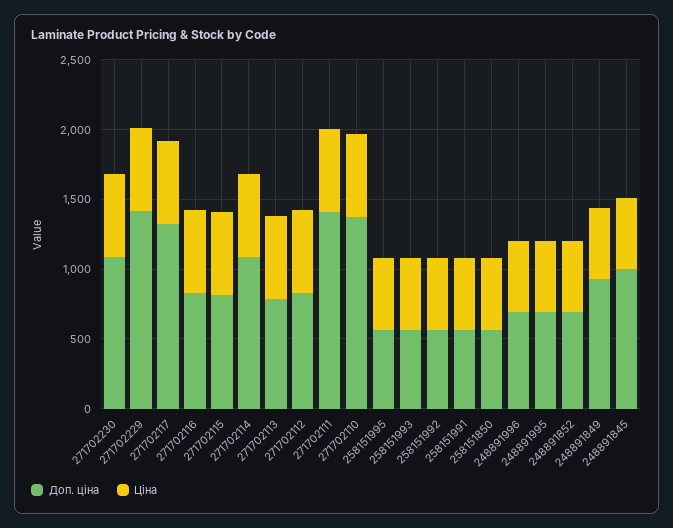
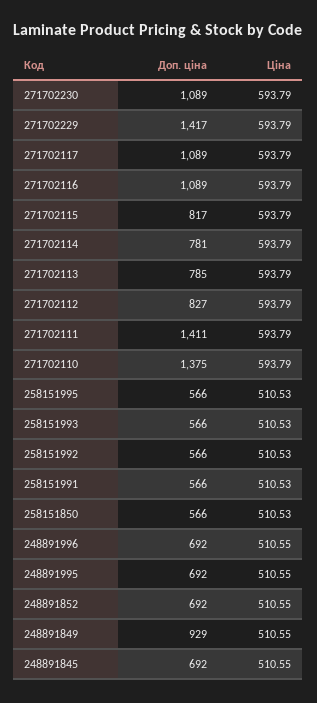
  {
    "Доп. ціна": {
      "271702230": 1089,
      "271702229": 1417,
-     "271702117": 1300,
+     "271702117": 1089,
-     "271702116": 800,
+     "271702116": 1089,
      "271702115": 817,
-     "271702114": 1100,
+     "271702114": 781,
      "271702113": 785,
      "271702112": 827,
      "271702111": 1411,
      "271702110": 1375,
      "258151995": 566,
      "258151993": 566,
      "258151992": 566,
      "258151991": 566,
      "258151850": 566,
      "248891996": 692,
      "248891995": 692,
      "248891852": 692,
      "248891849": 929,
-     "248891845": 1000
+     "248891845": 692
    },
    "Ціна": {
      "271702230": 593.79,
      "271702229": 593.79,
      "271702117": 593.79,
      "271702116": 593.79,
      "271702115": 593.79,
      "271702114": 593.79,
      "271702113": 593.79,
      "271702112": 593.79,
      "271702111": 593.79,
      "271702110": 593.79,
      "258151995": 510.53,
      "258151993": 510.53,
      "258151992": 510.53,
      "258151991": 510.53,
      "258151850": 510.53,
      "248891996": 510.55,
      "248891995": 510.55,
      "248891852": 510.55,
      "248891849": 510.55,
      "248891845": 510.55
    }
  }

